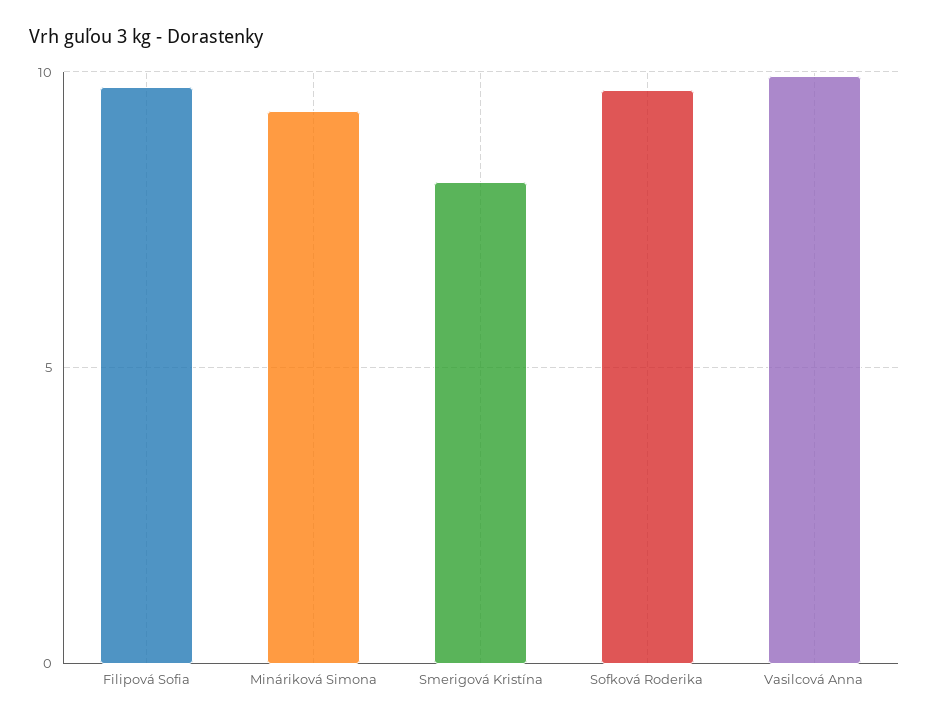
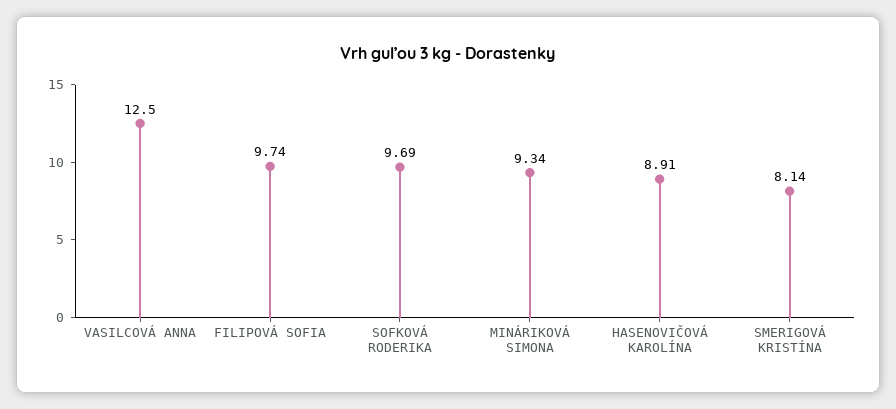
  {
    "Filipová Sofia": 9.74,
    "Mináriková Simona": 9.34,
    "Smerigová Kristína": 8.14,
    "Sofková Roderika": 9.69,
-   "Vasilcová Anna": 10
+   "Vasilcová Anna": 12.5,
+   "HASENOVIČOVÁ KAROLÍNA": 8.91
  }

